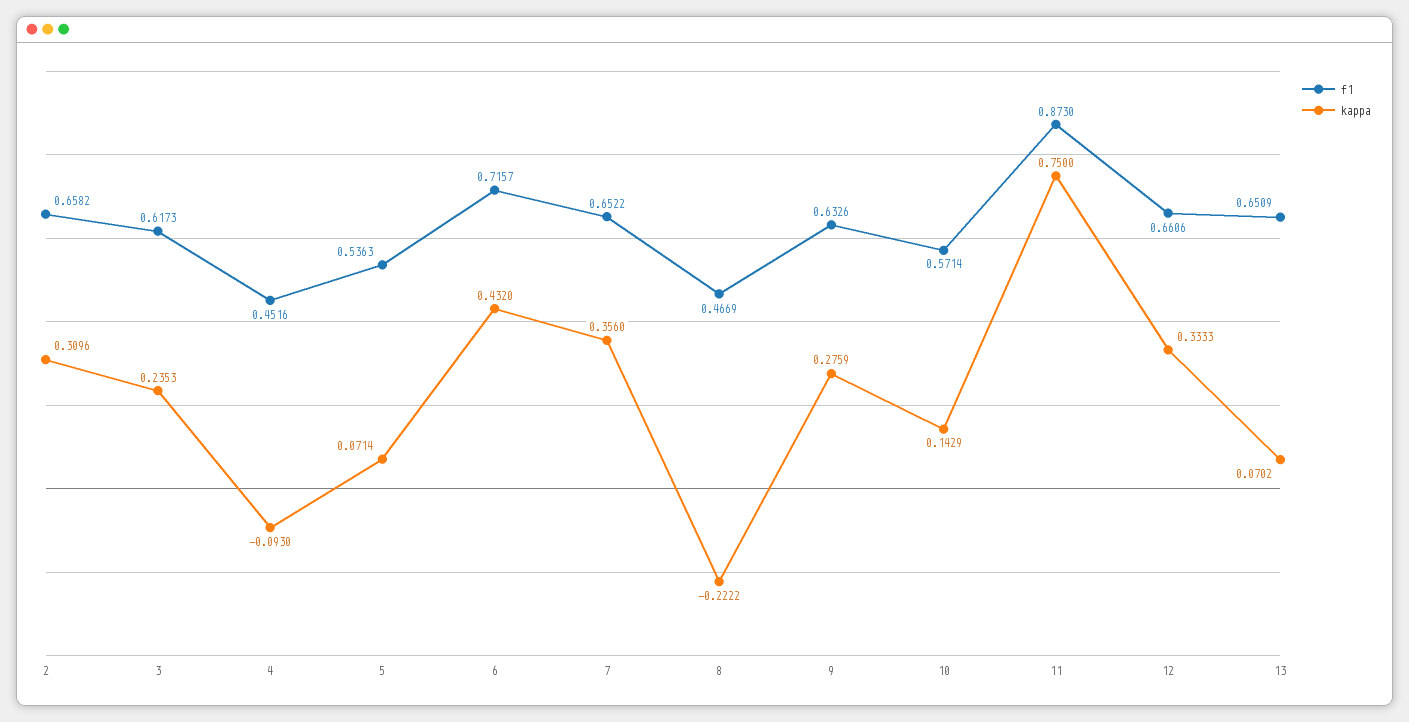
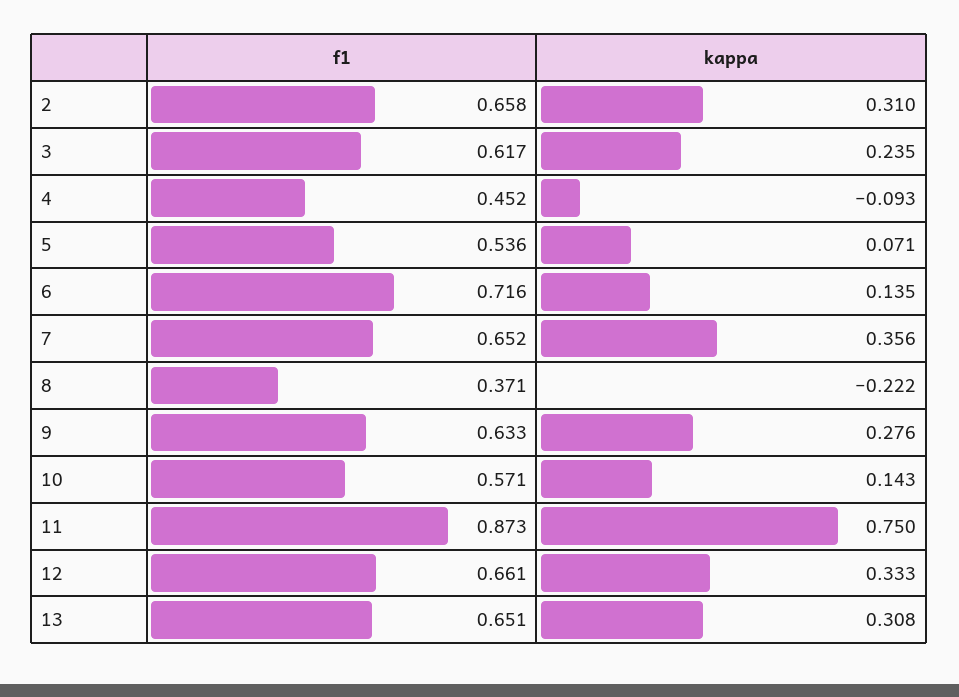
  {
    "f1": {
      "2": 0.6582,
      "3": 0.6173,
      "4": 0.4516,
      "5": 0.5363,
      "6": 0.7157,
      "7": 0.6522,
-     "8": 0.4669,
+     "8": 0.371,
      "9": 0.6326,
      "10": 0.5714,
      "11": 0.873,
      "12": 0.6606,
      "13": 0.6509
    },
    "kappa": {
      "2": 0.3096,
      "3": 0.2353,
      "4": -0.093,
      "5": 0.0714,
-     "6": 0.432,
+     "6": 0.135,
      "7": 0.356,
      "8": -0.2222,
      "9": 0.2759,
      "10": 0.1429,
      "11": 0.75,
      "12": 0.3333,
-     "13": 0.0702
+     "13": 0.308
    }
  }

